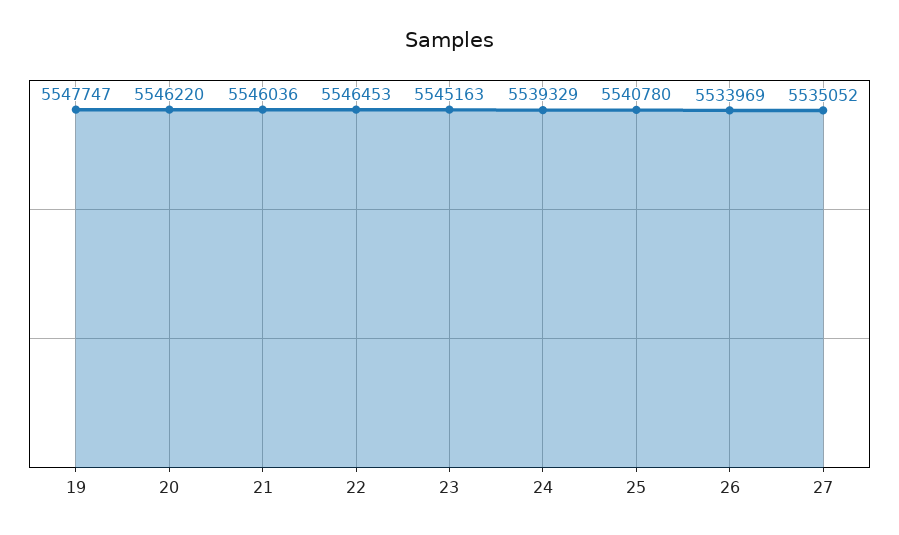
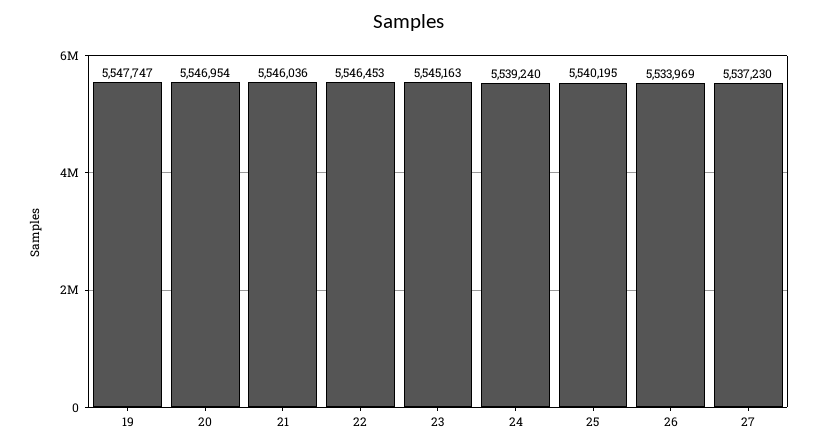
  {
    "19": 5547747,
-   "20": 5546220,
+   "20": 5546954,
    "21": 5546036,
    "22": 5546453,
    "23": 5545163,
-   "24": 5539329,
+   "24": 5539240,
-   "25": 5540780,
+   "25": 5540195,
    "26": 5533969,
-   "27": 5535052
+   "27": 5537230
  }

